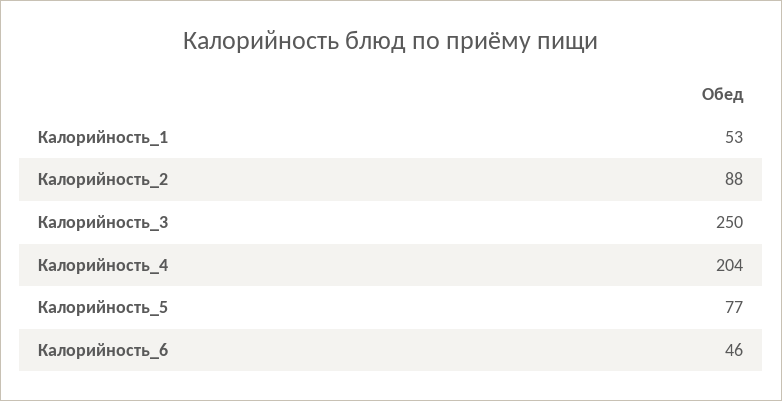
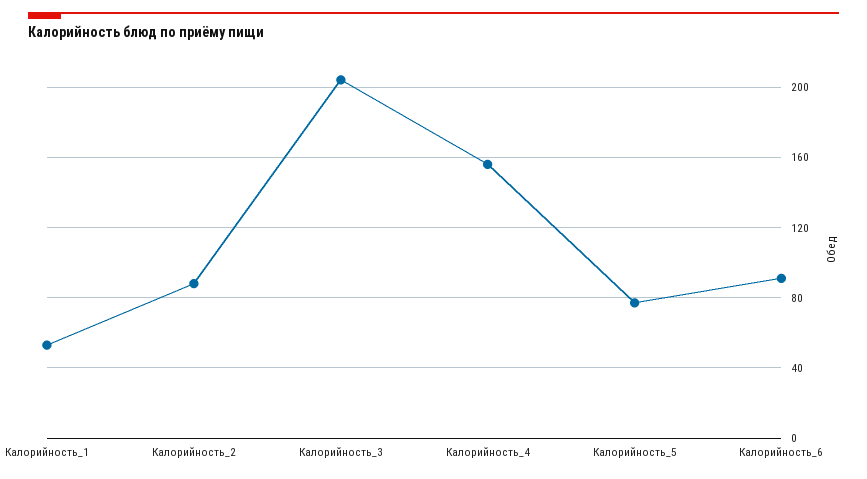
  {
    "Калорийность_1": 53,
    "Калорийность_2": 88,
-   "Калорийность_3": 250,
+   "Калорийность_3": 205,
-   "Калорийность_4": 204,
+   "Калорийность_4": 155,
    "Калорийность_5": 77,
-   "Калорийность_6": 46
+   "Калорийность_6": 90
  }

